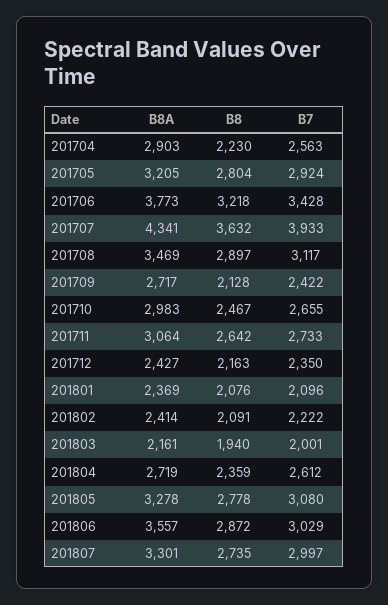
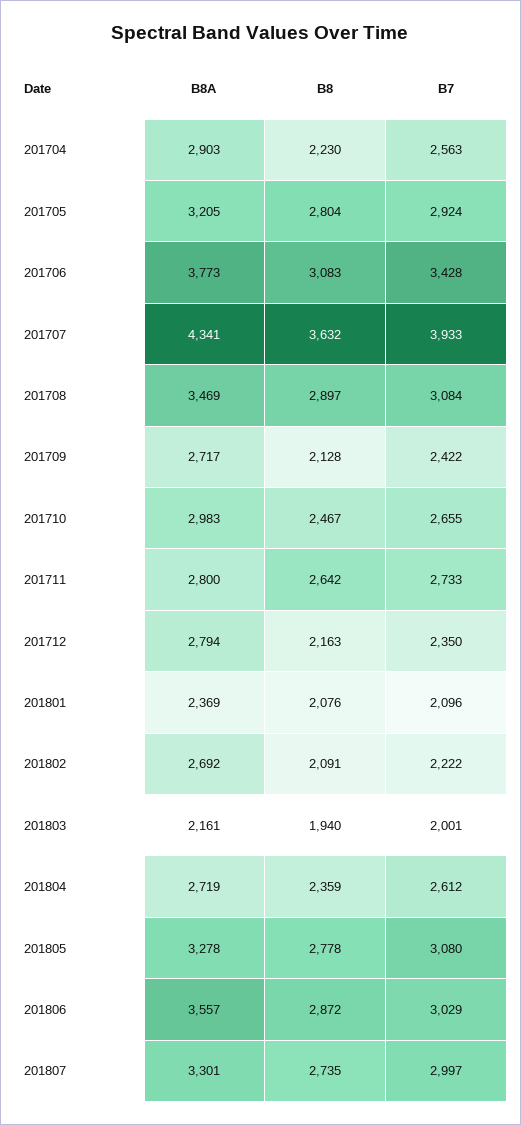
  {
    "B8A": {
      "201704": 2903,
      "201705": 3205,
      "201706": 3773,
      "201707": 4341,
      "201708": 3469,
      "201709": 2717,
      "201710": 2983,
-     "201711": 3064,
+     "201711": 2800,
-     "201712": 2427,
+     "201712": 2794,
      "201801": 2369,
-     "201802": 2414,
+     "201802": 2692,
      "201803": 2161,
      "201804": 2719,
      "201805": 3278,
      "201806": 3557,
      "201807": 3301
    },
    "B8": {
      "201704": 2230,
      "201705": 2804,
-     "201706": 3218,
+     "201706": 3083,
      "201707": 3632,
      "201708": 2897,
      "201709": 2128,
      "201710": 2467,
      "201711": 2642,
      "201712": 2163,
      "201801": 2076,
      "201802": 2091,
      "201803": 1940,
      "201804": 2359,
      "201805": 2778,
      "201806": 2872,
      "201807": 2735
    },
    "B7": {
      "201704": 2563,
      "201705": 2924,
      "201706": 3428,
      "201707": 3933,
-     "201708": 3117,
+     "201708": 3084,
      "201709": 2422,
      "201710": 2655,
      "201711": 2733,
      "201712": 2350,
      "201801": 2096,
      "201802": 2222,
      "201803": 2001,
      "201804": 2612,
      "201805": 3080,
      "201806": 3029,
      "201807": 2997
    }
  }

